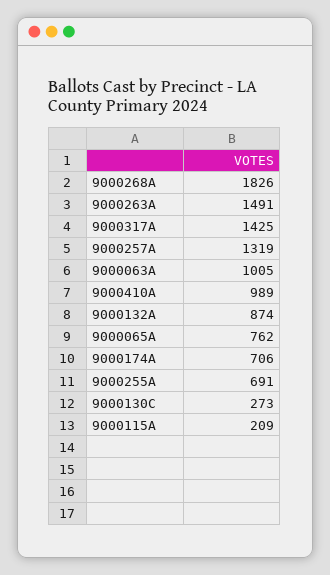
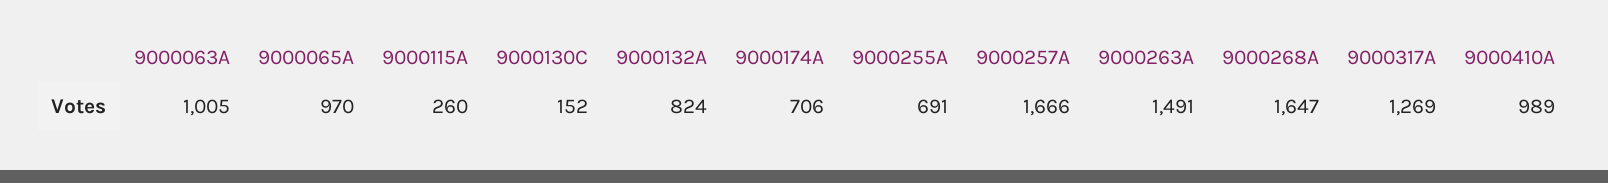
  {
-   "9000268A": 1826,
+   "9000268A": 1647,
    "9000263A": 1491,
-   "9000317A": 1425,
+   "9000317A": 1269,
-   "9000257A": 1319,
+   "9000257A": 1666,
    "9000063A": 1005,
    "9000410A": 989,
-   "9000132A": 874,
+   "9000132A": 824,
-   "9000065A": 762,
+   "9000065A": 970,
    "9000174A": 706,
    "9000255A": 691,
-   "9000130C": 273,
+   "9000130C": 152,
-   "9000115A": 209
+   "9000115A": 260
  }

